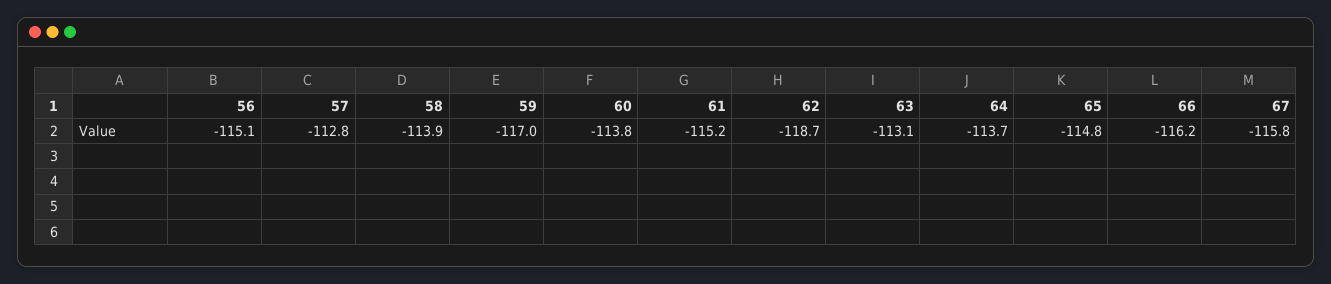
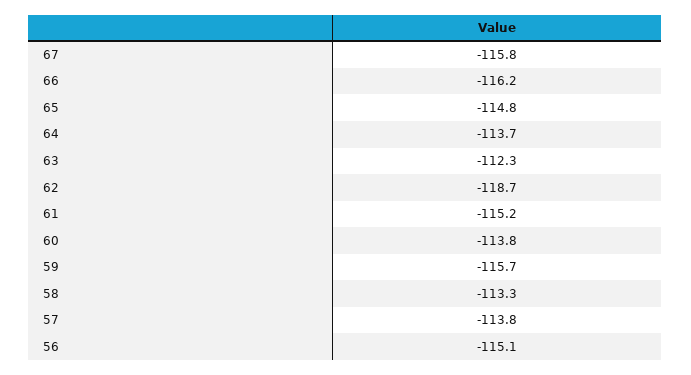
  {
    "56": -115.1,
-   "57": -112.8,
+   "57": -113.8,
-   "58": -113.9,
+   "58": -113.3,
-   "59": -117,
+   "59": -115.7,
    "60": -113.8,
    "61": -115.2,
    "62": -118.7,
-   "63": -113.1,
+   "63": -112.3,
    "64": -113.7,
    "65": -114.8,
    "66": -116.2,
    "67": -115.8
  }

